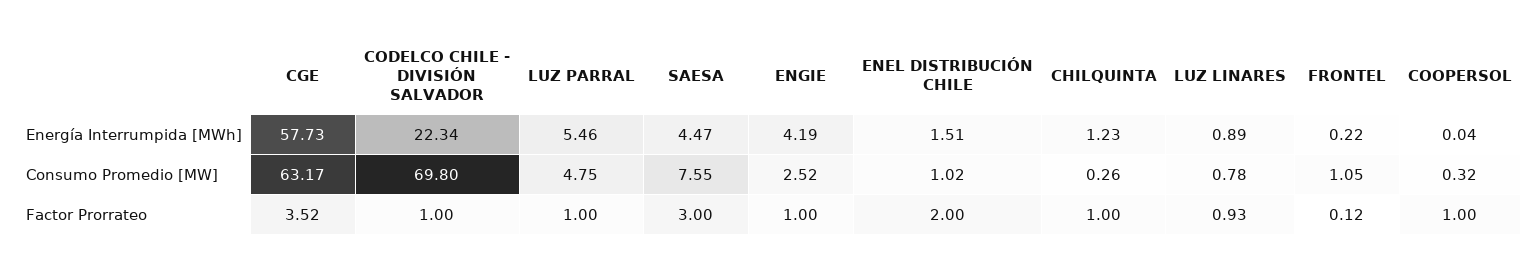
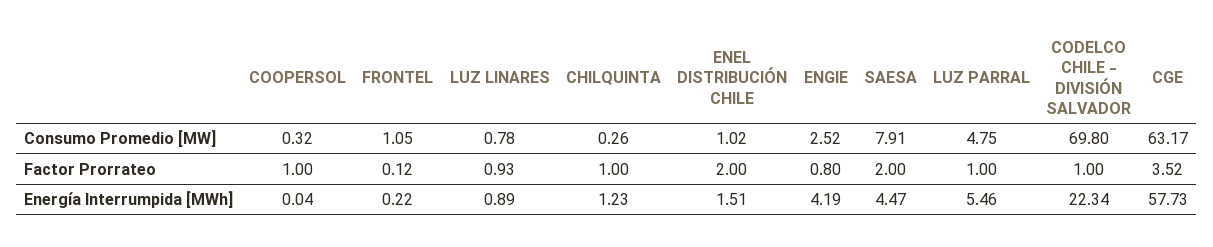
  {
    "CGE": {
      "Energía Interrumpida [MWh]": 57.73,
      "Consumo Promedio [MW]": 63.17,
      "Factor Prorrateo": 3.52
    },
    "CODELCO CHILE - DIVISIÓN SALVADOR": {
      "Energía Interrumpida [MWh]": 22.34,
      "Consumo Promedio [MW]": 69.8,
      "Factor Prorrateo": 1
    },
    "LUZ PARRAL": {
      "Energía Interrumpida [MWh]": 5.46,
      "Consumo Promedio [MW]": 4.75,
      "Factor Prorrateo": 1
    },
    "SAESA": {
      "Energía Interrumpida [MWh]": 4.47,
-     "Consumo Promedio [MW]": 7.55,
+     "Consumo Promedio [MW]": 7.91,
-     "Factor Prorrateo": 3
+     "Factor Prorrateo": 2
    },
    "ENGIE": {
      "Energía Interrumpida [MWh]": 4.19,
      "Consumo Promedio [MW]": 2.52,
-     "Factor Prorrateo": 1
+     "Factor Prorrateo": 0.8
    },
    "ENEL DISTRIBUCIÓN CHILE": {
      "Energía Interrumpida [MWh]": 1.51,
      "Consumo Promedio [MW]": 1.02,
      "Factor Prorrateo": 2
    },
    "CHILQUINTA": {
      "Energía Interrumpida [MWh]": 1.23,
      "Consumo Promedio [MW]": 0.26,
      "Factor Prorrateo": 1
    },
    "LUZ LINARES": {
      "Energía Interrumpida [MWh]": 0.89,
      "Consumo Promedio [MW]": 0.78,
      "Factor Prorrateo": 0.93
    },
    "FRONTEL": {
      "Energía Interrumpida [MWh]": 0.22,
      "Consumo Promedio [MW]": 1.05,
      "Factor Prorrateo": 0.12
    },
    "COOPERSOL": {
      "Energía Interrumpida [MWh]": 0.04,
      "Consumo Promedio [MW]": 0.32,
      "Factor Prorrateo": 1
    }
  }

